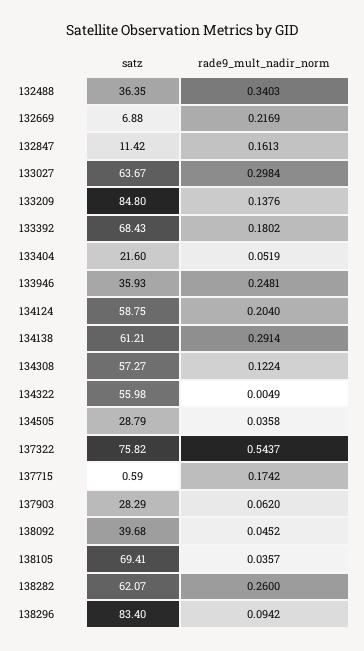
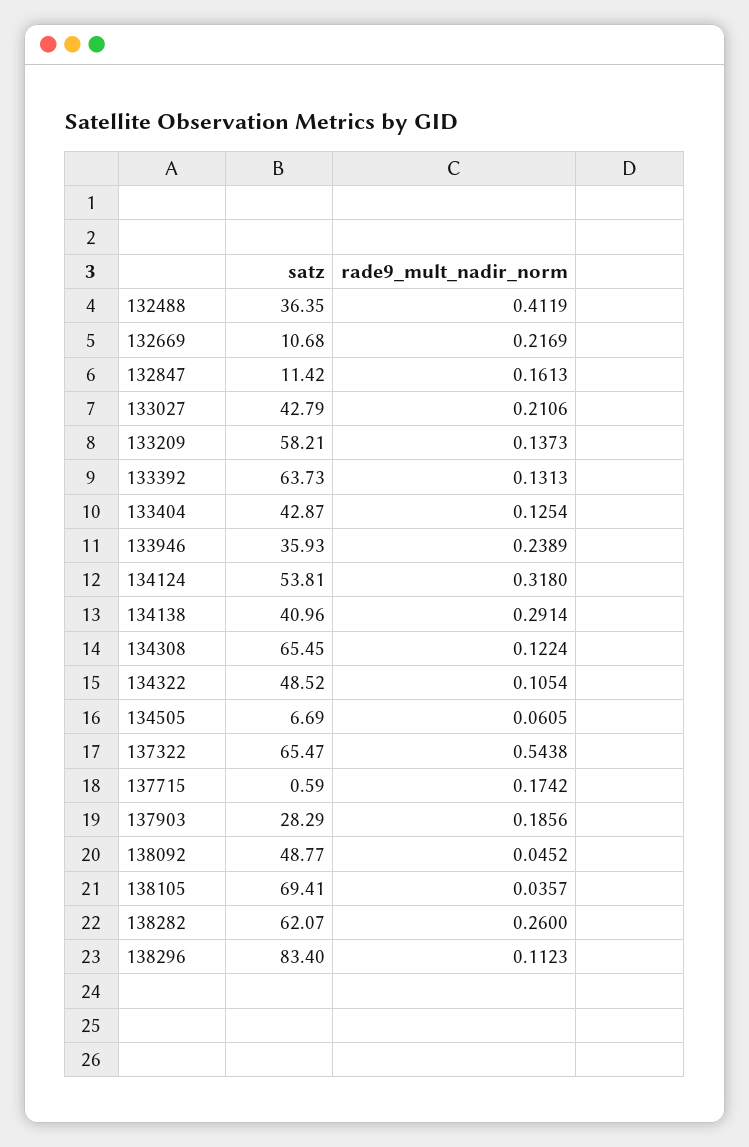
  {
    "satz": {
      "132488": 36.35,
-     "132669": 6.88,
+     "132669": 10.68,
      "132847": 11.42,
-     "133027": 63.67,
+     "133027": 42.79,
-     "133209": 84.8,
+     "133209": 58.21,
-     "133392": 68.43,
+     "133392": 63.73,
-     "133404": 21.6,
+     "133404": 42.87,
      "133946": 35.93,
-     "134124": 58.75,
+     "134124": 53.81,
-     "134138": 61.21,
+     "134138": 40.96,
-     "134308": 57.27,
+     "134308": 65.45,
-     "134322": 55.98,
+     "134322": 48.52,
-     "134505": 28.79,
+     "134505": 6.69,
-     "137322": 75.82,
+     "137322": 65.47,
      "137715": 0.59,
      "137903": 28.29,
-     "138092": 39.68,
+     "138092": 48.77,
      "138105": 69.41,
      "138282": 62.07,
      "138296": 83.4
    },
    "rade9_mult_nadir_norm": {
-     "132488": 0.3403,
+     "132488": 0.4119,
      "132669": 0.2169,
      "132847": 0.1613,
-     "133027": 0.2984,
+     "133027": 0.2106,
-     "133209": 0.1376,
+     "133209": 0.1373,
-     "133392": 0.1802,
+     "133392": 0.1313,
-     "133404": 0.0519,
+     "133404": 0.1254,
-     "133946": 0.2481,
+     "133946": 0.2389,
-     "134124": 0.204,
+     "134124": 0.318,
      "134138": 0.2914,
      "134308": 0.1224,
-     "134322": 0.0049,
+     "134322": 0.1054,
-     "134505": 0.0358,
+     "134505": 0.0605,
-     "137322": 0.5437,
+     "137322": 0.5438,
      "137715": 0.1742,
-     "137903": 0.062,
+     "137903": 0.1856,
      "138092": 0.0452,
      "138105": 0.0357,
      "138282": 0.26,
-     "138296": 0.0942
+     "138296": 0.1123
    }
  }

